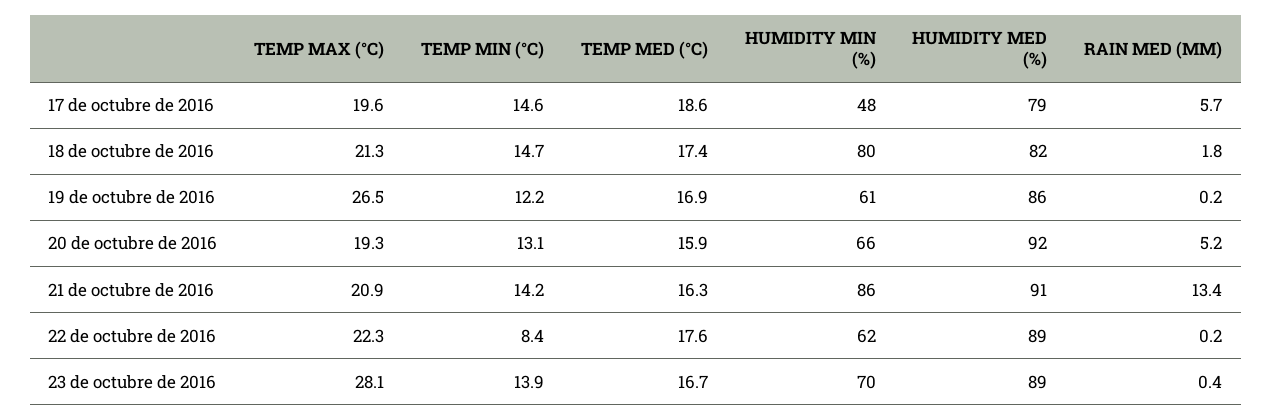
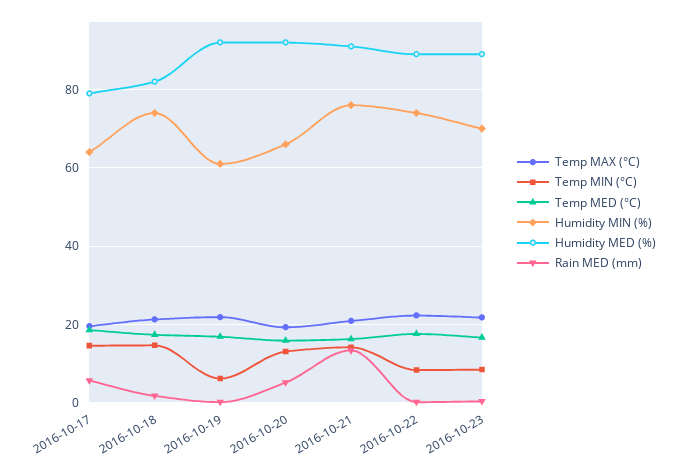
  {
    "TEMP MAX (°C)": {
      "17 de octubre de 2016": 19.6,
      "18 de octubre de 2016": 21.3,
-     "19 de octubre de 2016": 26.5,
+     "19 de octubre de 2016": 22,
      "20 de octubre de 2016": 19.3,
      "21 de octubre de 2016": 20.9,
      "22 de octubre de 2016": 22.3,
-     "23 de octubre de 2016": 28.1
+     "23 de octubre de 2016": 22
    },
    "TEMP MIN (°C)": {
      "17 de octubre de 2016": 14.6,
      "18 de octubre de 2016": 14.7,
-     "19 de octubre de 2016": 12.2,
+     "19 de octubre de 2016": 6,
      "20 de octubre de 2016": 13.1,
      "21 de octubre de 2016": 14.2,
      "22 de octubre de 2016": 8.4,
-     "23 de octubre de 2016": 13.9
+     "23 de octubre de 2016": 8
    },
    "TEMP MED (°C)": {
      "17 de octubre de 2016": 18.6,
      "18 de octubre de 2016": 17.4,
      "19 de octubre de 2016": 16.9,
      "20 de octubre de 2016": 15.9,
      "21 de octubre de 2016": 16.3,
      "22 de octubre de 2016": 17.6,
      "23 de octubre de 2016": 16.7
    },
    "HUMIDITY MIN (%)": {
-     "17 de octubre de 2016": 48,
+     "17 de octubre de 2016": 64,
-     "18 de octubre de 2016": 80,
+     "18 de octubre de 2016": 74,
      "19 de octubre de 2016": 61,
      "20 de octubre de 2016": 66,
-     "21 de octubre de 2016": 86,
+     "21 de octubre de 2016": 76,
-     "22 de octubre de 2016": 62,
+     "22 de octubre de 2016": 74,
      "23 de octubre de 2016": 70
    },
    "HUMIDITY MED (%)": {
      "17 de octubre de 2016": 79,
      "18 de octubre de 2016": 82,
-     "19 de octubre de 2016": 86,
+     "19 de octubre de 2016": 92,
      "20 de octubre de 2016": 92,
      "21 de octubre de 2016": 91,
      "22 de octubre de 2016": 89,
      "23 de octubre de 2016": 89
    },
    "RAIN MED (MM)": {
      "17 de octubre de 2016": 5.7,
      "18 de octubre de 2016": 1.8,
      "19 de octubre de 2016": 0.2,
      "20 de octubre de 2016": 5.2,
      "21 de octubre de 2016": 13.4,
      "22 de octubre de 2016": 0.2,
      "23 de octubre de 2016": 0.4
    }
  }

